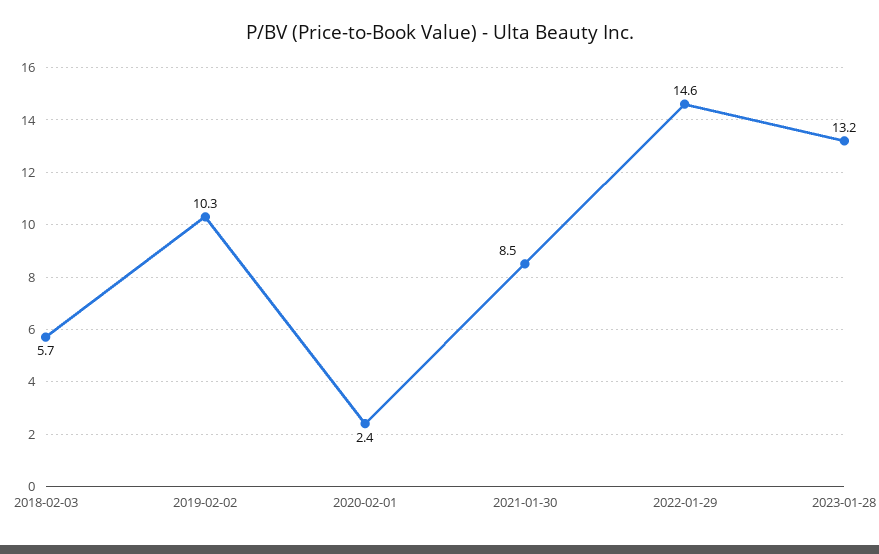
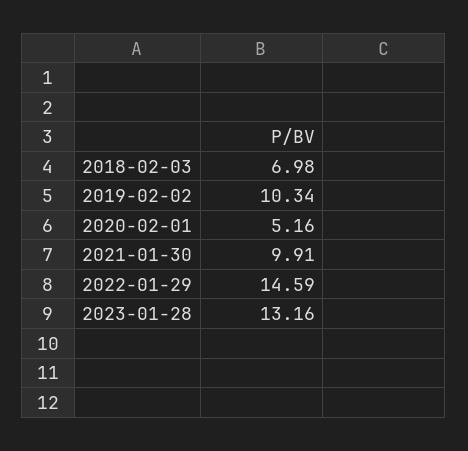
  {
-   "2018-02-03": 5.7,
+   "2018-02-03": 6.98,
    "2019-02-02": 10.34,
-   "2020-02-01": 2.4,
+   "2020-02-01": 5.16,
-   "2021-01-30": 8.5,
+   "2021-01-30": 9.91,
    "2022-01-29": 14.59,
    "2023-01-28": 13.16
  }

